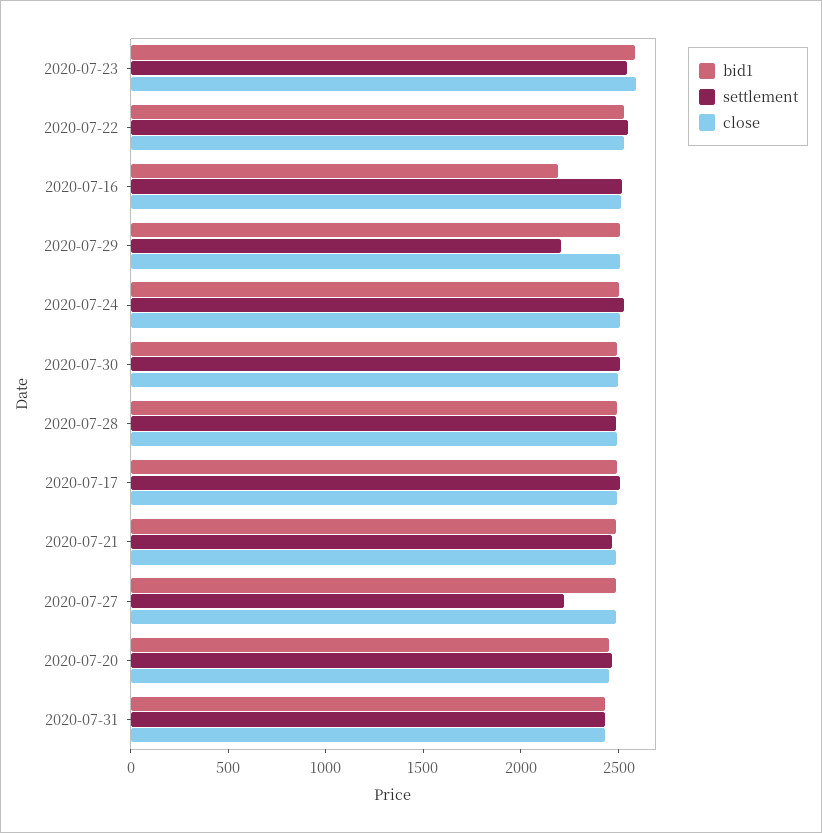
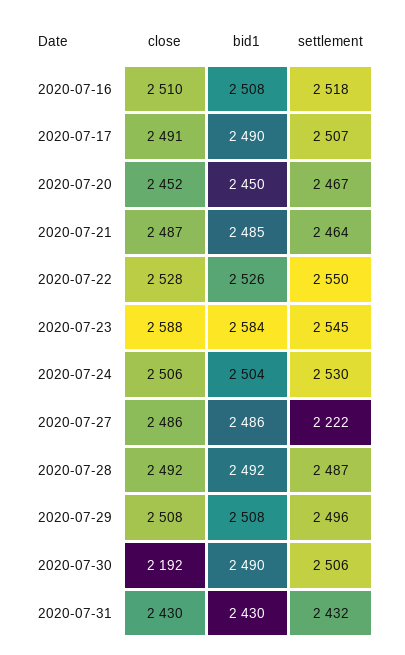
  {
    "bid1": {
      "2020-07-23": 2584,
      "2020-07-22": 2526,
-     "2020-07-16": 2200,
+     "2020-07-16": 2508,
      "2020-07-29": 2508,
      "2020-07-24": 2504,
      "2020-07-30": 2490,
      "2020-07-28": 2492,
      "2020-07-17": 2490,
      "2020-07-21": 2485,
      "2020-07-27": 2486,
      "2020-07-20": 2450,
      "2020-07-31": 2430
    },
    "settlement": {
      "2020-07-23": 2545,
      "2020-07-22": 2550,
      "2020-07-16": 2518,
-     "2020-07-29": 2200,
+     "2020-07-29": 2496,
      "2020-07-24": 2530,
      "2020-07-30": 2506,
      "2020-07-28": 2487,
      "2020-07-17": 2507,
      "2020-07-21": 2464,
      "2020-07-27": 2222,
      "2020-07-20": 2467,
      "2020-07-31": 2432
    },
    "close": {
      "2020-07-23": 2588,
      "2020-07-22": 2528,
      "2020-07-16": 2510,
      "2020-07-29": 2508,
      "2020-07-24": 2506,
-     "2020-07-30": 2500,
+     "2020-07-30": 2192,
      "2020-07-28": 2492,
      "2020-07-17": 2491,
      "2020-07-21": 2487,
      "2020-07-27": 2486,
      "2020-07-20": 2452,
      "2020-07-31": 2430
    }
  }

